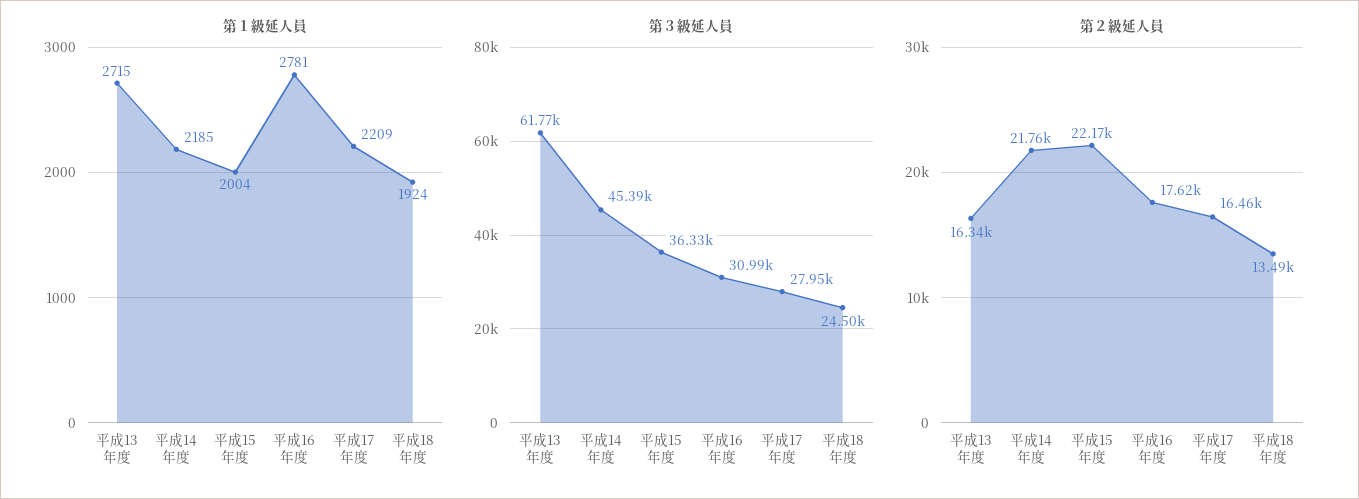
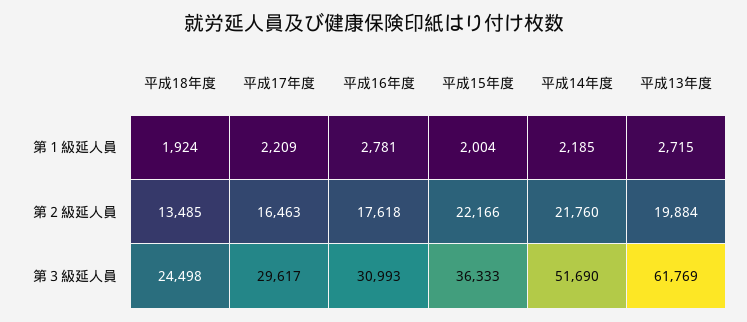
  {
    "第１級延人員": {
      "平成13年度": 2715,
      "平成14年度": 2185,
      "平成15年度": 2004,
      "平成16年度": 2781,
      "平成17年度": 2209,
      "平成18年度": 1924
    },
    "第３級延人員": {
      "平成13年度": 61769,
-     "平成14年度": 45390,
+     "平成14年度": 51690,
      "平成15年度": 36333,
      "平成16年度": 30993,
-     "平成17年度": 27950,
+     "平成17年度": 29617,
      "平成18年度": 24498
    },
    "第２級延人員": {
-     "平成13年度": 16340,
+     "平成13年度": 19884,
      "平成14年度": 21760,
      "平成15年度": 22166,
      "平成16年度": 17618,
      "平成17年度": 16463,
      "平成18年度": 13485
    }
  }

